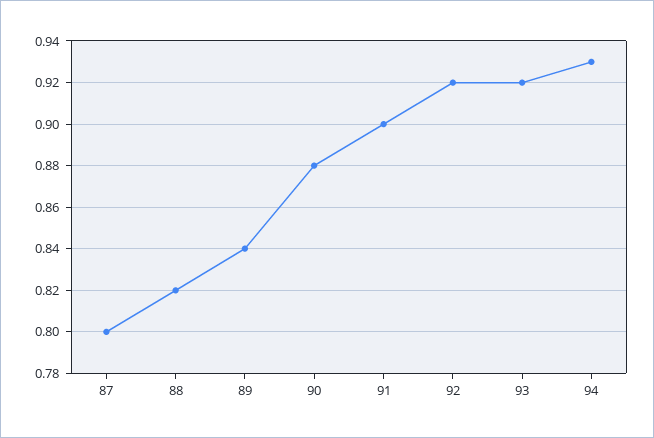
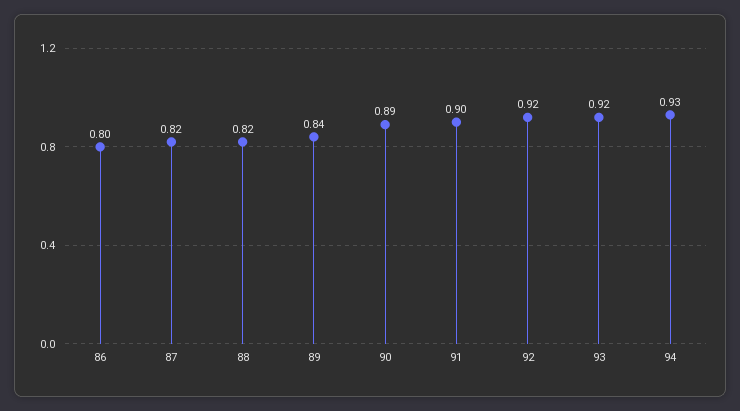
  {
-   "87": 0.8,
+   "87": 0.82,
    "88": 0.82,
    "89": 0.84,
-   "90": 0.88,
+   "90": 0.89,
    "91": 0.9,
    "92": 0.92,
    "93": 0.92,
-   "94": 0.93
+   "94": 0.93,
+   "86": 0.8
  }

